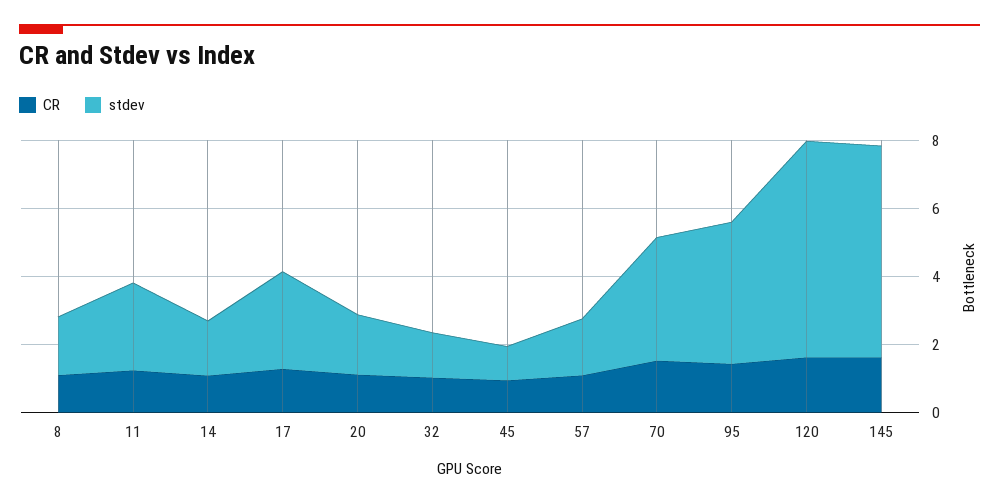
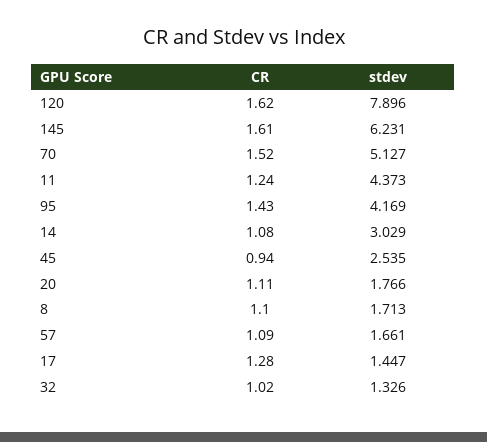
  {
    "CR": {
      "8": 1.1,
      "11": 1.24,
      "14": 1.08,
      "17": 1.28,
      "20": 1.11,
      "32": 1.02,
      "45": 0.94,
      "57": 1.09,
      "70": 1.52,
      "95": 1.43,
      "120": 1.62,
      "145": 1.61
    },
    "stdev": {
      "8": 1.713,
-     "11": 2.5,
+     "11": 4.373,
-     "14": 1.5,
+     "14": 3.029,
-     "17": 3,
+     "17": 1.447,
      "20": 1.766,
      "32": 1.326,
-     "45": 1,
+     "45": 2.535,
      "57": 1.661,
-     "70": 3.5,
+     "70": 5.127,
      "95": 4.169,
-     "120": 6.5,
+     "120": 7.896,
      "145": 6.231
    }
  }

